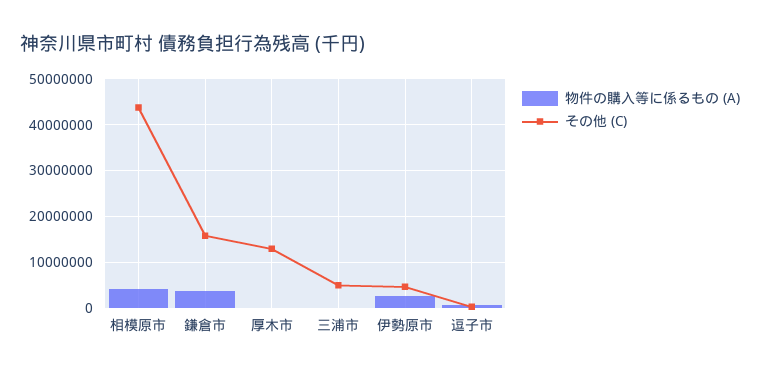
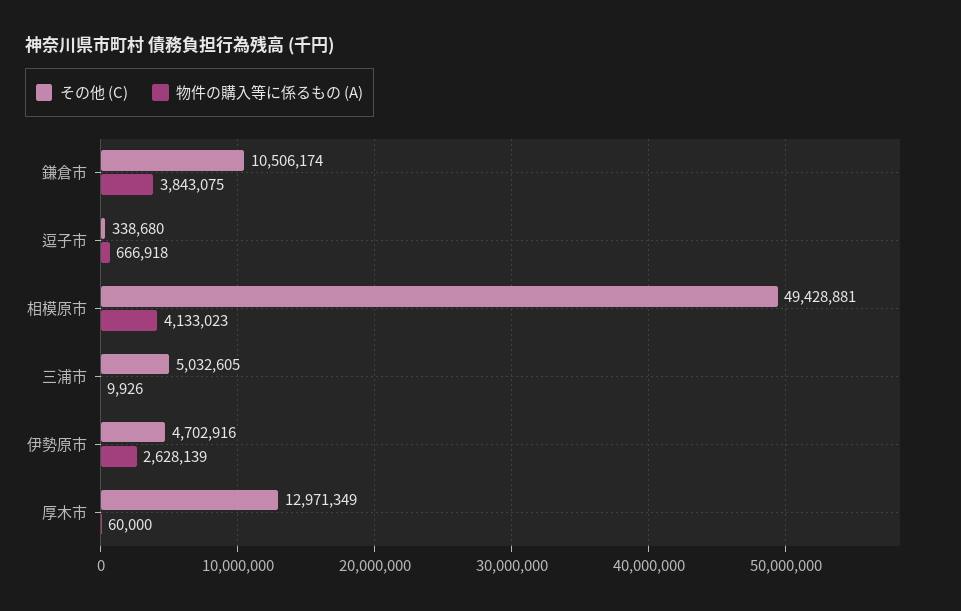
  {
    "物件の購入等に係るもの (A)": {
      "相模原市": 4133023,
      "鎌倉市": 3843075,
      "厚木市": 60000,
      "三浦市": 9926,
      "伊勢原市": 2628139,
      "逗子市": 666918
    },
    "その他 (C)": {
-     "相模原市": 44000000,
+     "相模原市": 49428881,
-     "鎌倉市": 16000000,
+     "鎌倉市": 10506174,
      "厚木市": 12971349,
      "三浦市": 5032605,
      "伊勢原市": 4702916,
      "逗子市": 338680
    }
  }

